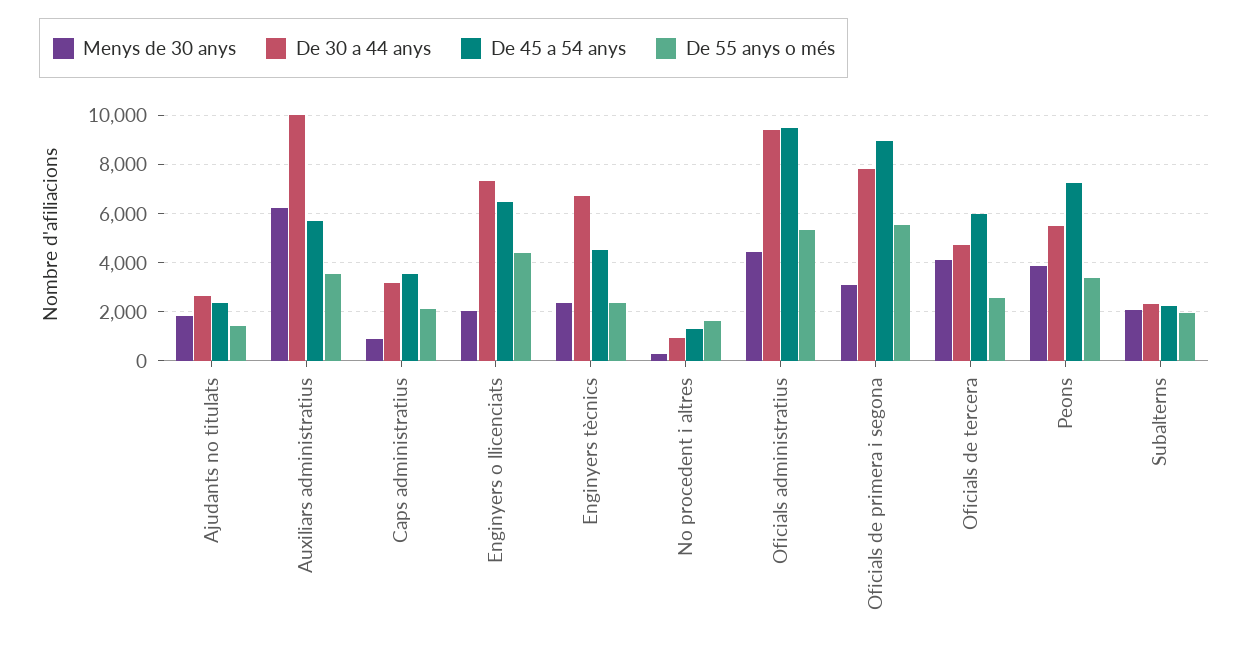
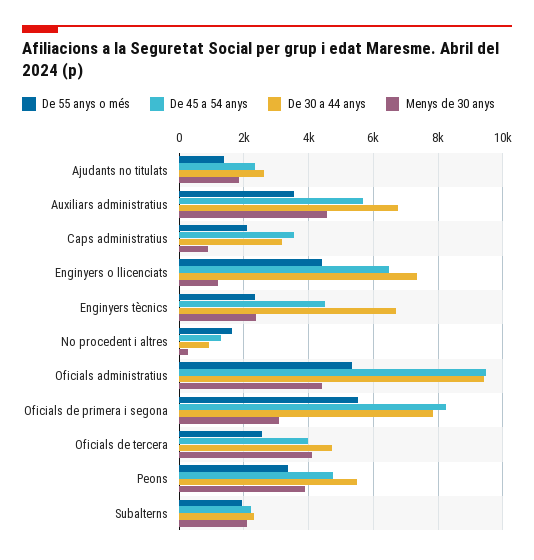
  {
    "Menys de 30 anys": {
      "Ajudants no titulats": 1800,
-     "Auxiliars administratius": 6250,
+     "Auxiliars administratius": 4600,
      "Caps administratius": 800,
-     "Enginyers o llicenciats": 2000,
+     "Enginyers o llicenciats": 1200,
      "Enginyers tècnics": 2400,
      "No procedent i altres": 200,
      "Oficials administratius": 4400,
      "Oficials de primera i segona": 3000,
      "Oficials de tercera": 4000,
      "Peons": 3800,
      "Subalterns": 2000
    },
    "De 30 a 44 anys": {
      "Ajudants no titulats": 2600,
-     "Auxiliars administratius": 10000,
+     "Auxiliars administratius": 6800,
      "Caps administratius": 3200,
      "Enginyers o llicenciats": 7400,
      "Enginyers tècnics": 6800,
      "No procedent i altres": 1000,
      "Oficials administratius": 9400,
      "Oficials de primera i segona": 7800,
      "Oficials de tercera": 4800,
      "Peons": 5400,
      "Subalterns": 2400
    },
    "De 45 a 54 anys": {
      "Ajudants no titulats": 2400,
      "Auxiliars administratius": 5600,
      "Caps administratius": 3600,
      "Enginyers o llicenciats": 6400,
      "Enginyers tècnics": 4600,
      "No procedent i altres": 1400,
      "Oficials administratius": 9400,
-     "Oficials de primera i segona": 9000,
+     "Oficials de primera i segona": 8200,
-     "Oficials de tercera": 6000,
+     "Oficials de tercera": 4000,
-     "Peons": 7250,
+     "Peons": 4800,
      "Subalterns": 2200
    },
    "De 55 anys o més": {
      "Ajudants no titulats": 1400,
      "Auxiliars administratius": 3600,
      "Caps administratius": 2200,
      "Enginyers o llicenciats": 4400,
      "Enginyers tècnics": 2400,
      "No procedent i altres": 1600,
      "Oficials administratius": 5400,
      "Oficials de primera i segona": 5600,
      "Oficials de tercera": 2600,
      "Peons": 3400,
      "Subalterns": 2000
    }
  }

